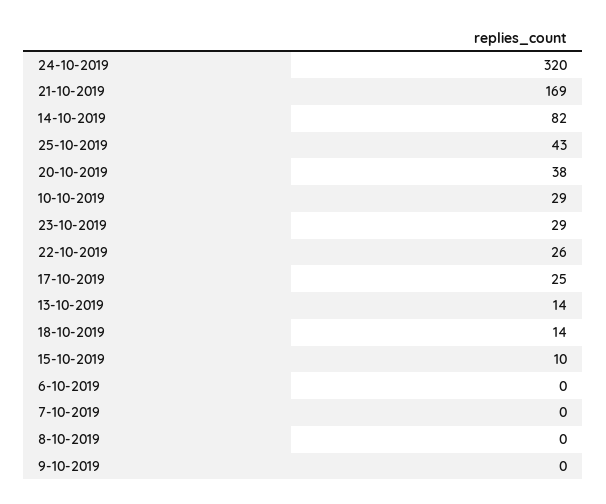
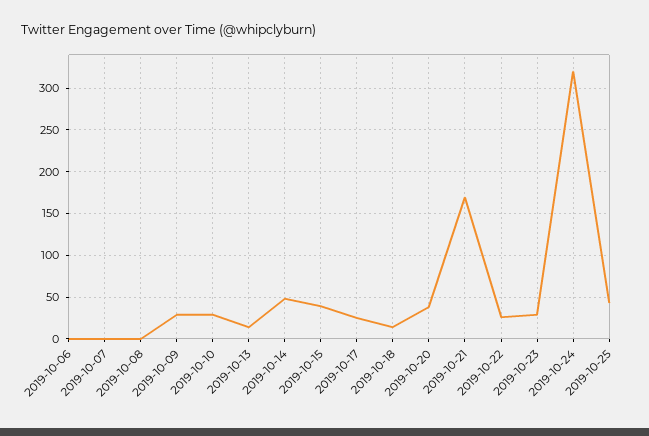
  {
    "24-10-2019": 320,
    "21-10-2019": 169,
-   "14-10-2019": 82,
+   "14-10-2019": 50,
    "25-10-2019": 43,
    "20-10-2019": 38,
    "10-10-2019": 29,
    "23-10-2019": 29,
    "22-10-2019": 26,
    "17-10-2019": 25,
    "13-10-2019": 14,
    "18-10-2019": 14,
-   "15-10-2019": 10,
+   "15-10-2019": 40,
    "6-10-2019": 0,
    "7-10-2019": 0,
    "8-10-2019": 0,
-   "9-10-2019": 0
+   "9-10-2019": 30
  }

